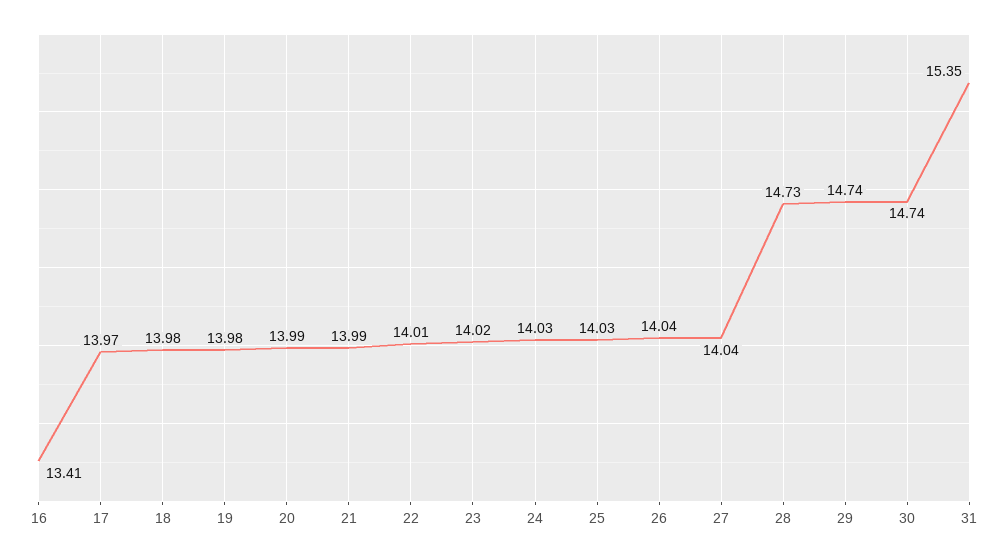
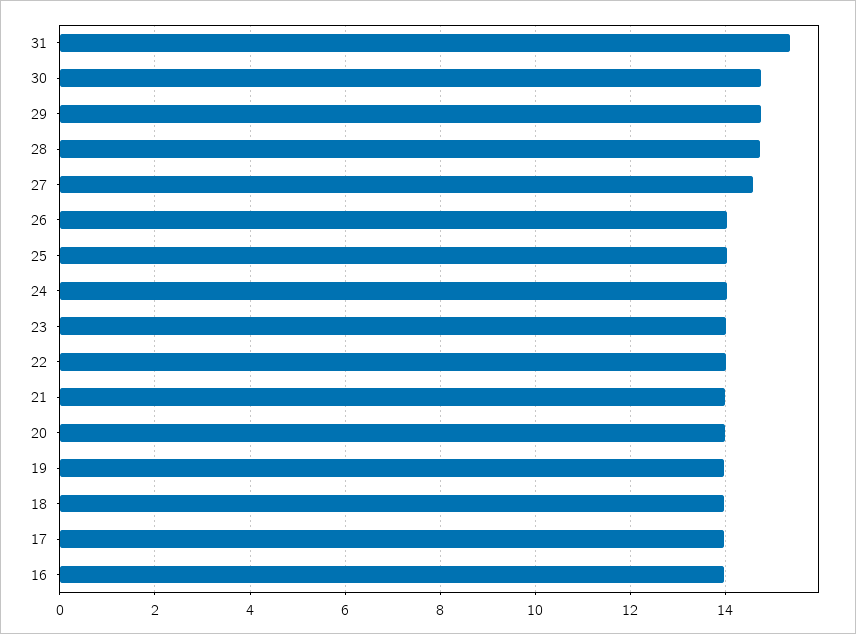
  {
-   "16": 13.41,
+   "16": 14,
    "17": 13.97,
    "18": 13.98,
    "19": 13.98,
    "20": 13.99,
    "21": 13.99,
    "22": 14.01,
    "23": 14.02,
    "24": 14.03,
    "25": 14.03,
    "26": 14.04,
-   "27": 14.04,
+   "27": 14.6,
    "28": 14.73,
    "29": 14.74,
    "30": 14.74,
    "31": 15.35
  }

